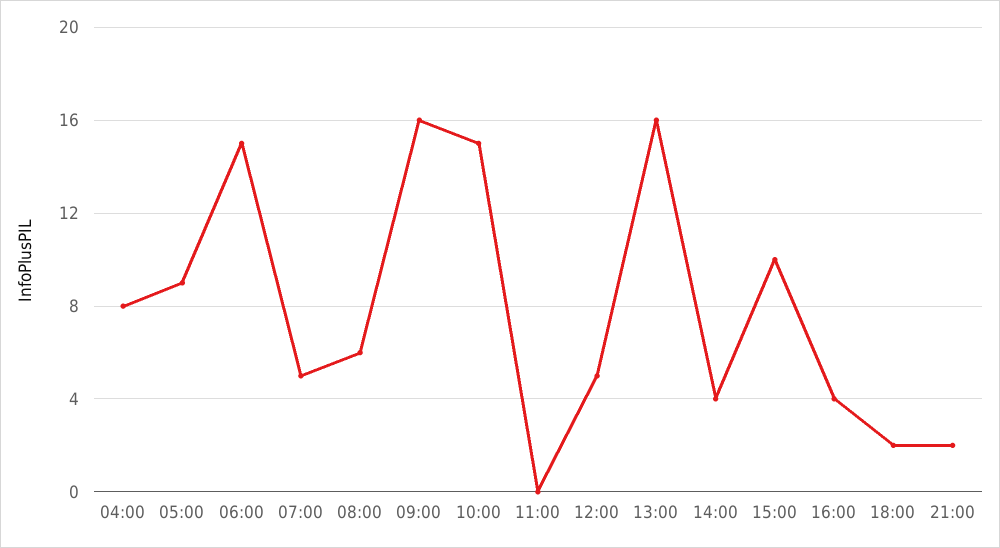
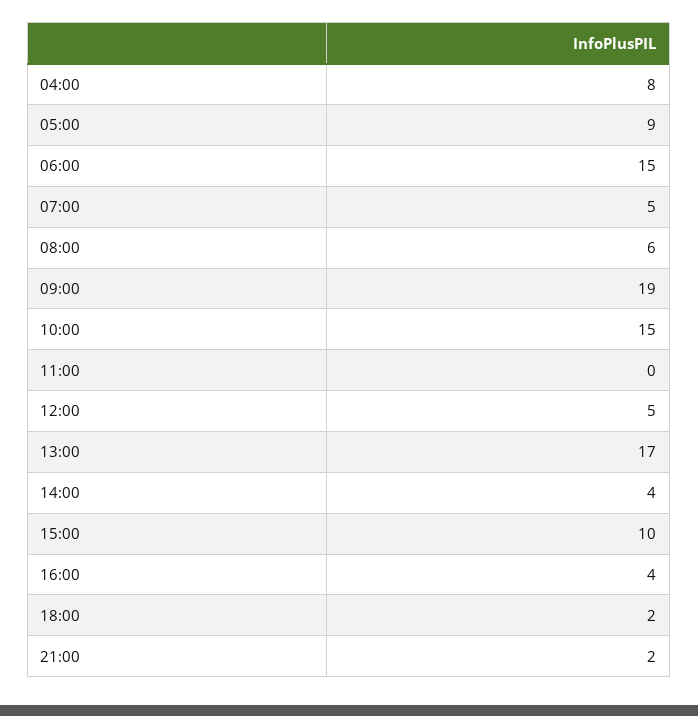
  {
    "04:00": 8,
    "05:00": 9,
    "06:00": 15,
    "07:00": 5,
    "08:00": 6,
-   "09:00": 16,
+   "09:00": 19,
    "10:00": 15,
    "11:00": 0,
    "12:00": 5,
-   "13:00": 16,
+   "13:00": 17,
    "14:00": 4,
    "15:00": 10,
    "16:00": 4,
    "18:00": 2,
    "21:00": 2
  }

